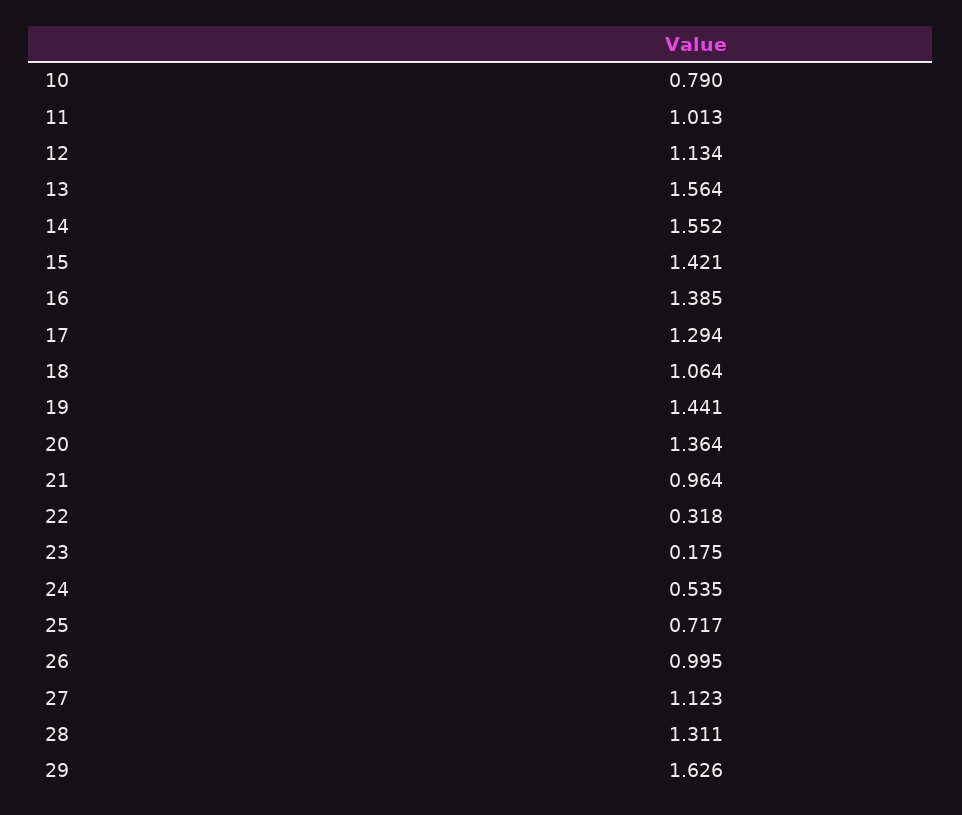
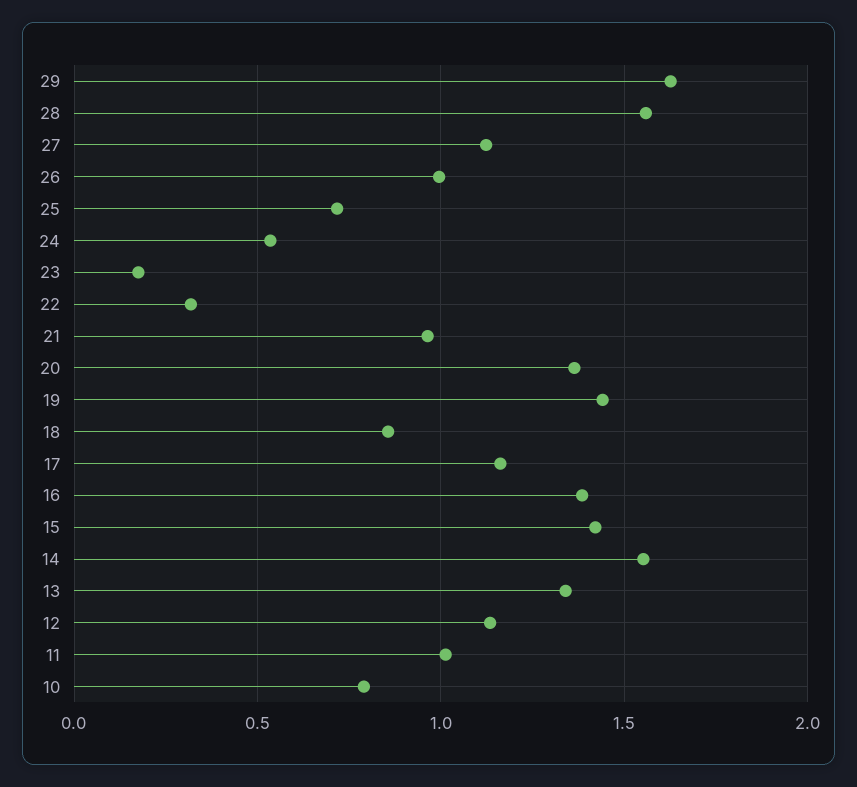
  {
    "10": 0.79,
    "11": 1.013,
    "12": 1.134,
-   "13": 1.564,
+   "13": 1.35,
    "14": 1.552,
    "15": 1.421,
    "16": 1.385,
-   "17": 1.294,
+   "17": 1.15,
-   "18": 1.064,
+   "18": 0.85,
    "19": 1.441,
    "20": 1.364,
    "21": 0.964,
    "22": 0.318,
    "23": 0.175,
    "24": 0.535,
    "25": 0.717,
    "26": 0.995,
    "27": 1.123,
-   "28": 1.311,
+   "28": 1.55,
    "29": 1.626
  }

